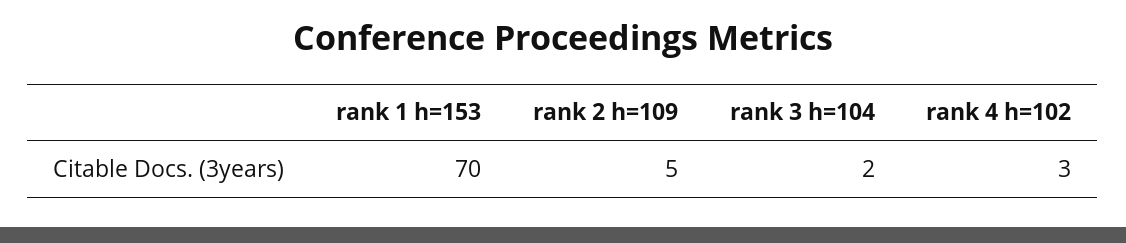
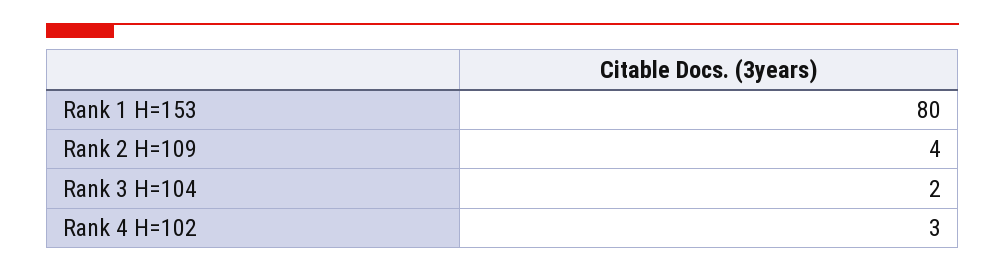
  {
-   "rank 1 h=153": 70,
+   "rank 1 h=153": 80,
-   "rank 2 h=109": 5,
+   "rank 2 h=109": 4,
    "rank 3 h=104": 2,
    "rank 4 h=102": 3
  }

